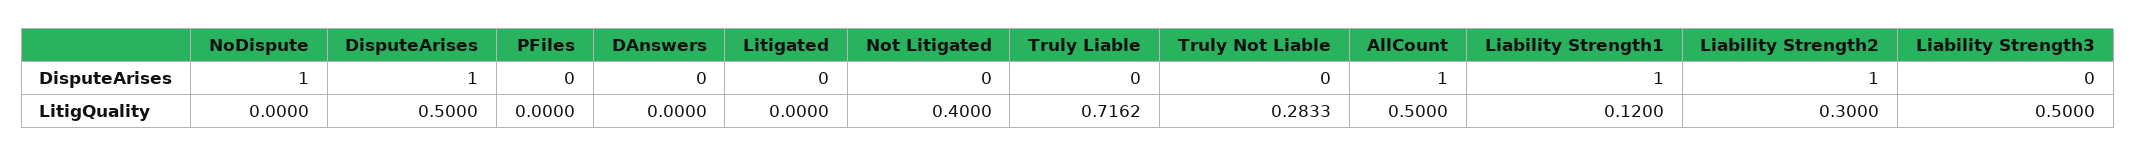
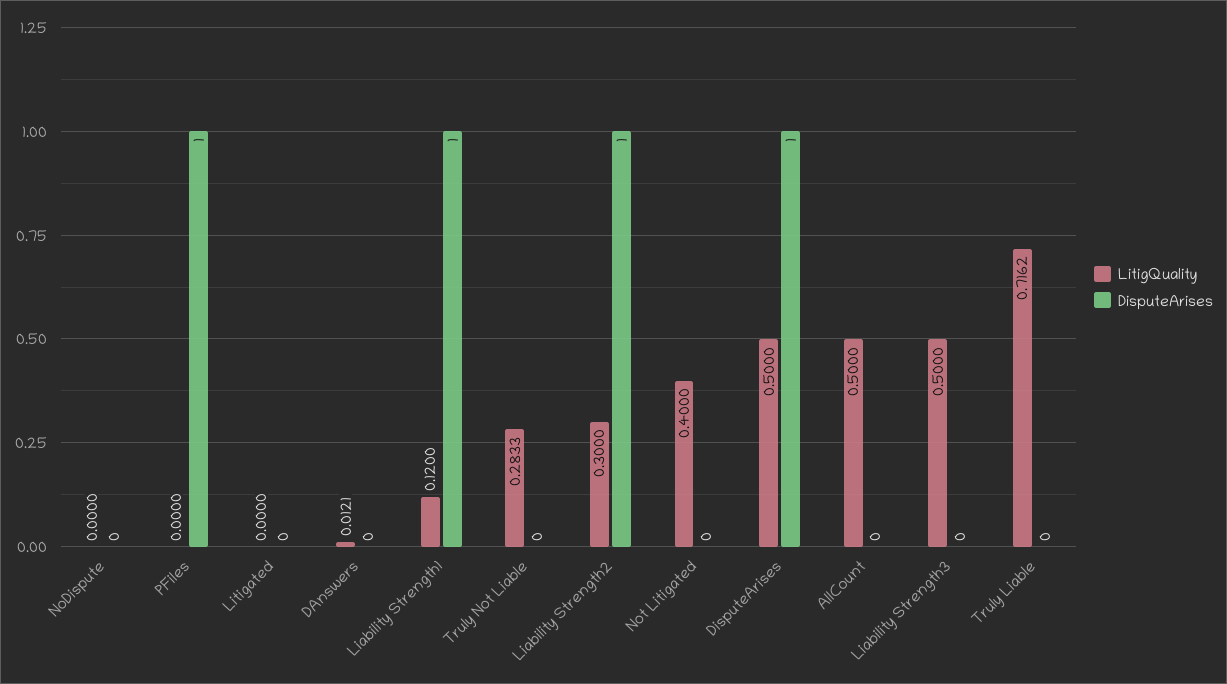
  {
    "DisputeArises": {
-     "NoDispute": 1,
+     "NoDispute": 0,
      "DisputeArises": 1,
-     "PFiles": 0,
+     "PFiles": 1,
      "DAnswers": 0,
      "Litigated": 0,
      "Not Litigated": 0,
      "Truly Liable": 0,
      "Truly Not Liable": 0,
-     "AllCount": 1,
+     "AllCount": 0,
      "Liability Strength1": 1,
      "Liability Strength2": 1,
      "Liability Strength3": 0
    },
    "LitigQuality": {
      "NoDispute": 0,
      "DisputeArises": 0.5,
      "PFiles": 0,
-     "DAnswers": 0,
+     "DAnswers": 0.0121,
      "Litigated": 0,
      "Not Litigated": 0.4,
      "Truly Liable": 0.7162,
      "Truly Not Liable": 0.2833,
      "AllCount": 0.5,
      "Liability Strength1": 0.12,
      "Liability Strength2": 0.3,
      "Liability Strength3": 0.5
    }
  }

